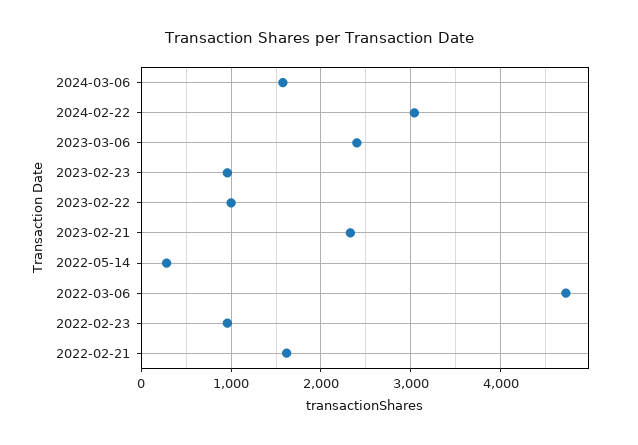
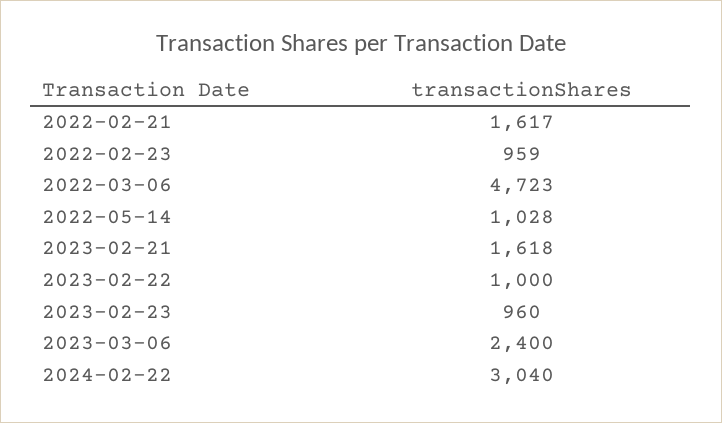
  {
-   "2024-03-06": 1600,
    "2024-02-22": 3040,
    "2023-03-06": 2400,
    "2023-02-23": 960,
    "2023-02-22": 1000,
-   "2023-02-21": 2300,
+   "2023-02-21": 1618,
-   "2022-05-14": 300,
+   "2022-05-14": 1028,
    "2022-03-06": 4723,
    "2022-02-23": 959,
    "2022-02-21": 1617
  }

